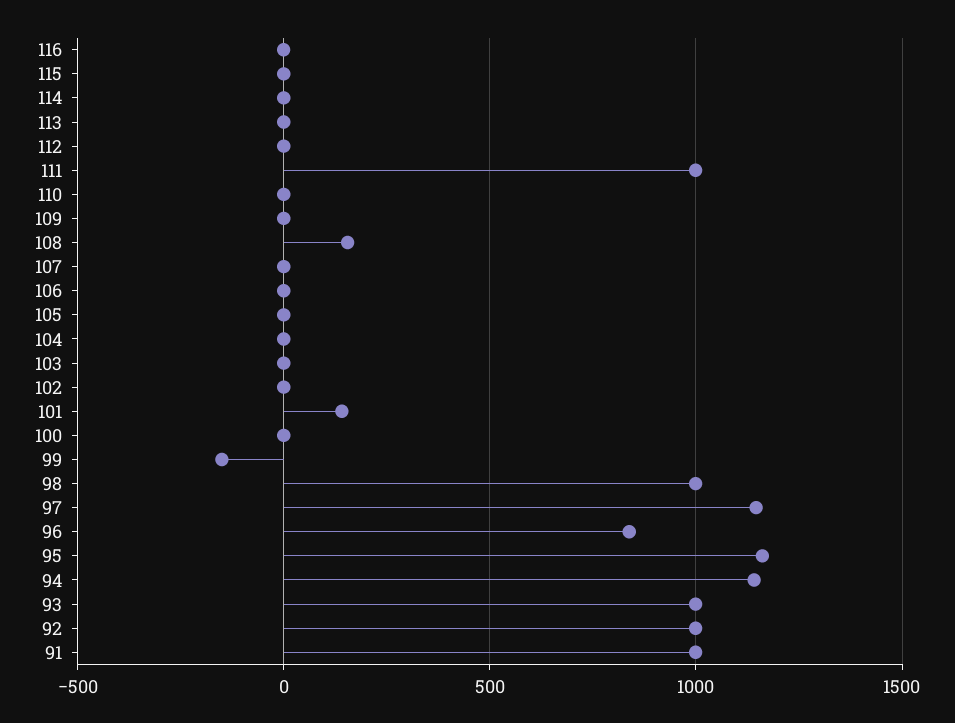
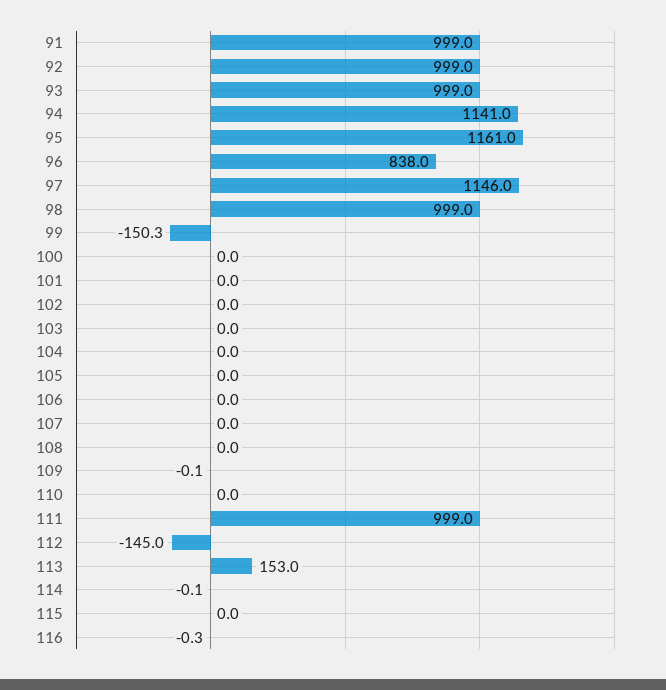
  {
    "116": -0.3,
    "115": 0,
    "114": -0.1,
-   "113": 0,
+   "113": 153,
-   "112": 0,
+   "112": -145,
    "111": 999,
    "110": 0,
    "109": -0.1,
-   "108": 150,
+   "108": 0,
    "107": 0,
    "106": 0,
    "105": 0,
    "104": 0,
    "103": 0,
    "102": 0,
-   "101": 150,
+   "101": 0,
    "100": 0,
    "99": -150.3,
    "98": 999,
    "97": 1146,
    "96": 838,
    "95": 1161,
    "94": 1141,
    "93": 999,
    "92": 999,
    "91": 999
  }

